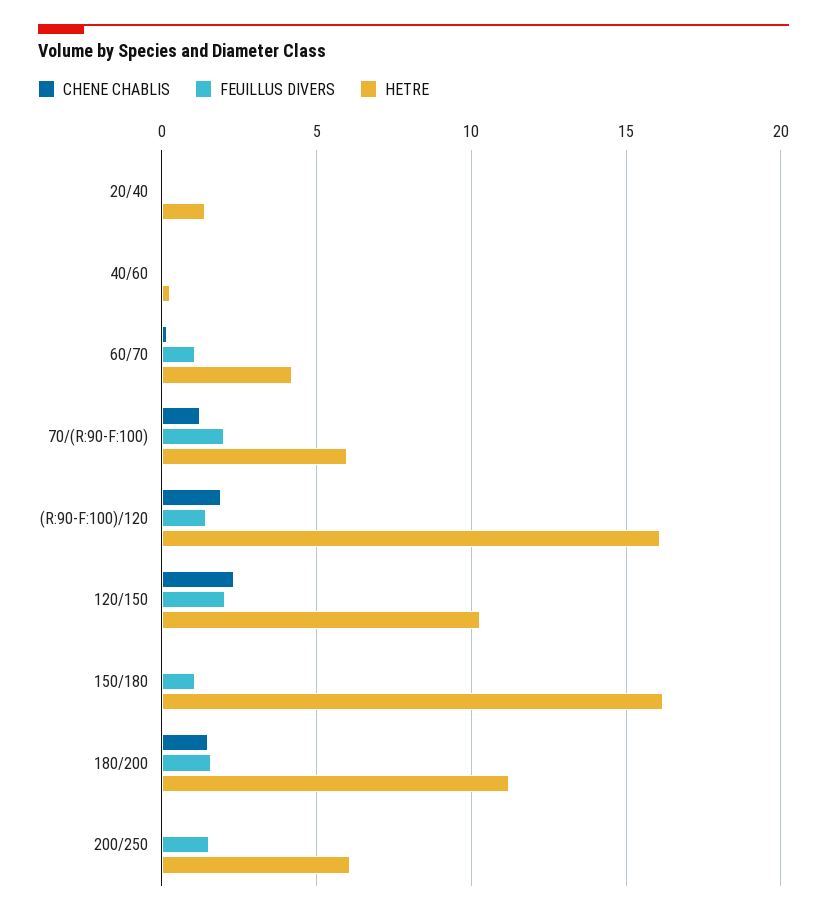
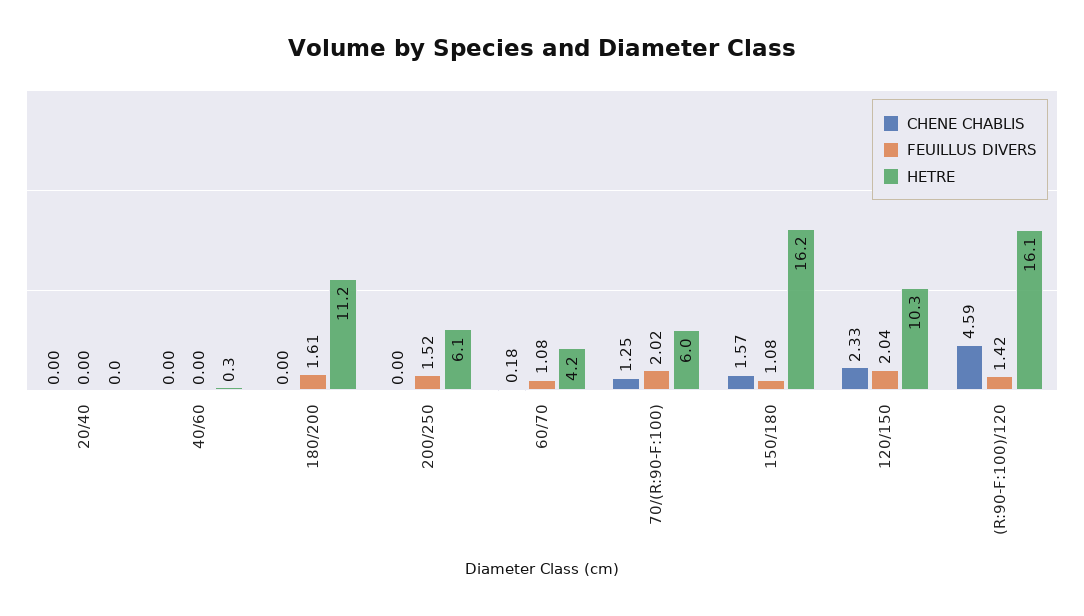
  {
    "CHENE CHABLIS": {
      "20/40": 0,
      "40/60": 0,
      "60/70": 0.18,
      "70/(R:90-F:100)": 1.25,
-     "(R:90-F:100)/120": 2,
+     "(R:90-F:100)/120": 4.59,
      "120/150": 2.33,
-     "150/180": 0,
+     "150/180": 1.57,
-     "180/200": 1.5,
+     "180/200": 0,
      "200/250": 0
    },
    "FEUILLUS DIVERS": {
      "20/40": 0,
      "40/60": 0,
      "60/70": 1.08,
      "70/(R:90-F:100)": 2.02,
      "(R:90-F:100)/120": 1.42,
      "120/150": 2.04,
      "150/180": 1.08,
      "180/200": 1.61,
      "200/250": 1.52
    },
    "HETRE": {
-     "20/40": 1.5,
+     "20/40": 0,
      "40/60": 0.3,
      "60/70": 4.2,
      "70/(R:90-F:100)": 6,
      "(R:90-F:100)/120": 16.1,
      "120/150": 10.3,
      "150/180": 16.2,
      "180/200": 11.2,
      "200/250": 6.1
    }
  }

